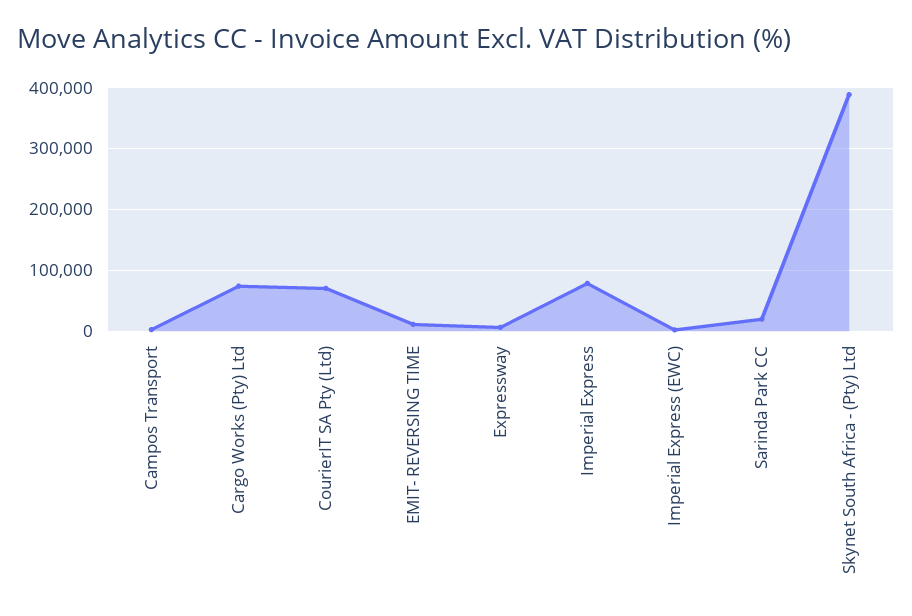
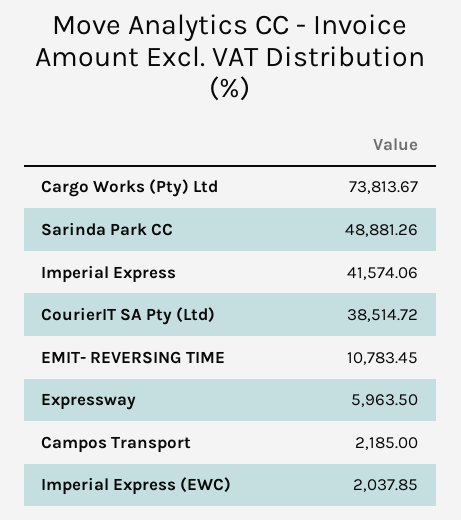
  {
    "Campos Transport": 2185,
    "Cargo Works (Pty) Ltd": 73813.67,
-   "CourierIT SA Pty (Ltd)": 70000,
+   "CourierIT SA Pty (Ltd)": 38514.72,
    "EMIT- REVERSING TIME": 10783.45,
    "Expressway": 5963.5,
-   "Imperial Express": 80000,
+   "Imperial Express": 41574.06,
    "Imperial Express (EWC)": 2037.85,
-   "Sarinda Park CC": 20000,
+   "Sarinda Park CC": 48881.26
-   "Skynet South Africa - (Pty) Ltd": 390000
  }

